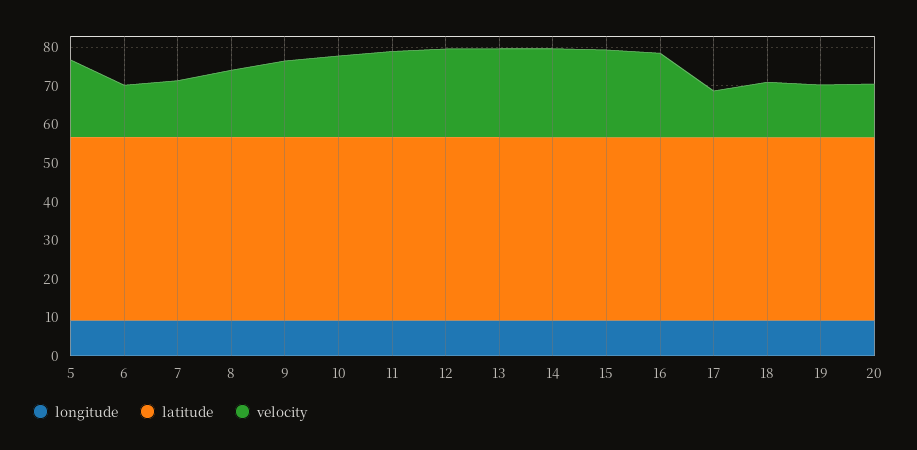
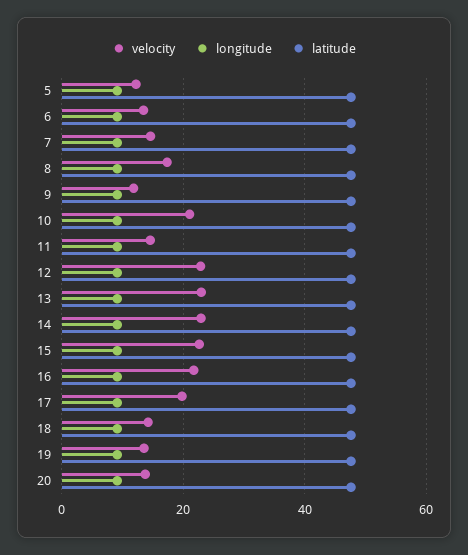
  {
    "longitude": {
      "5": 10,
      "6": 10,
      "7": 10,
      "8": 10,
      "9": 10,
      "10": 10,
      "11": 10,
      "12": 10,
      "13": 10,
      "14": 10,
      "15": 10,
      "16": 10,
      "17": 10,
      "18": 10,
      "19": 10,
      "20": 10
    },
    "latitude": {
      "5": 48,
      "6": 48,
      "7": 48,
      "8": 48,
      "9": 48,
      "10": 48,
      "11": 48,
      "12": 48,
      "13": 48,
      "14": 48,
      "15": 48,
      "16": 48,
      "17": 48,
      "18": 48,
      "19": 48,
      "20": 48
    },
    "velocity": {
-     "5": 20,
+     "5": 12,
      "6": 14,
      "7": 14,
      "8": 18,
-     "9": 20,
+     "9": 12,
      "10": 22,
-     "11": 22.5,
+     "11": 14,
      "12": 22,
      "13": 22,
      "14": 22,
      "15": 22,
      "16": 22,
-     "17": 12.5,
+     "17": 20,
      "18": 14,
      "19": 14,
      "20": 14
    }
  }

